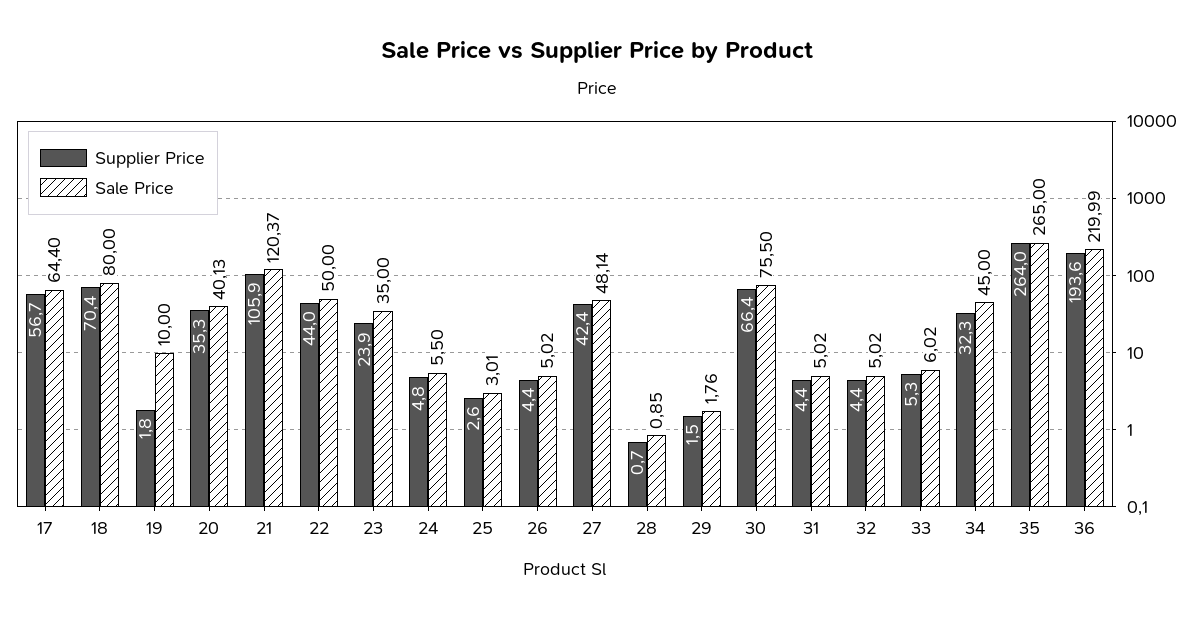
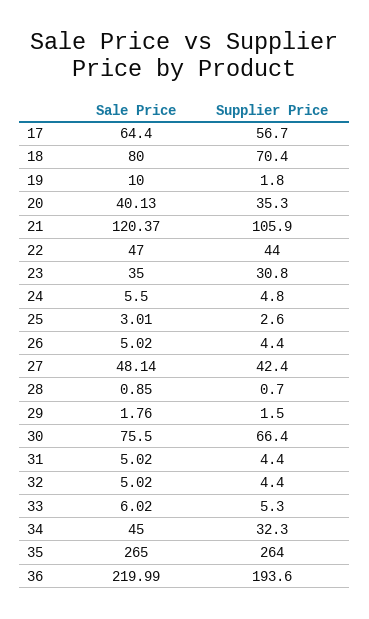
  {
    "Supplier Price": {
      "17": 56.7,
      "18": 70.4,
      "19": 1.8,
      "20": 35.3,
      "21": 105.9,
      "22": 44,
-     "23": 23.9,
+     "23": 30.8,
      "24": 4.8,
      "25": 2.6,
      "26": 4.4,
      "27": 42.4,
      "28": 0.7,
      "29": 1.5,
      "30": 66.4,
      "31": 4.4,
      "32": 4.4,
      "33": 5.3,
      "34": 32.3,
      "35": 264,
      "36": 193.6
    },
    "Sale Price": {
      "17": 64.4,
      "18": 80,
      "19": 10,
      "20": 40.13,
      "21": 120.37,
-     "22": 50,
+     "22": 47,
      "23": 35,
      "24": 5.5,
      "25": 3.01,
      "26": 5.02,
      "27": 48.14,
      "28": 0.85,
      "29": 1.76,
      "30": 75.5,
      "31": 5.02,
      "32": 5.02,
      "33": 6.02,
      "34": 45,
      "35": 265,
      "36": 219.99
    }
  }

